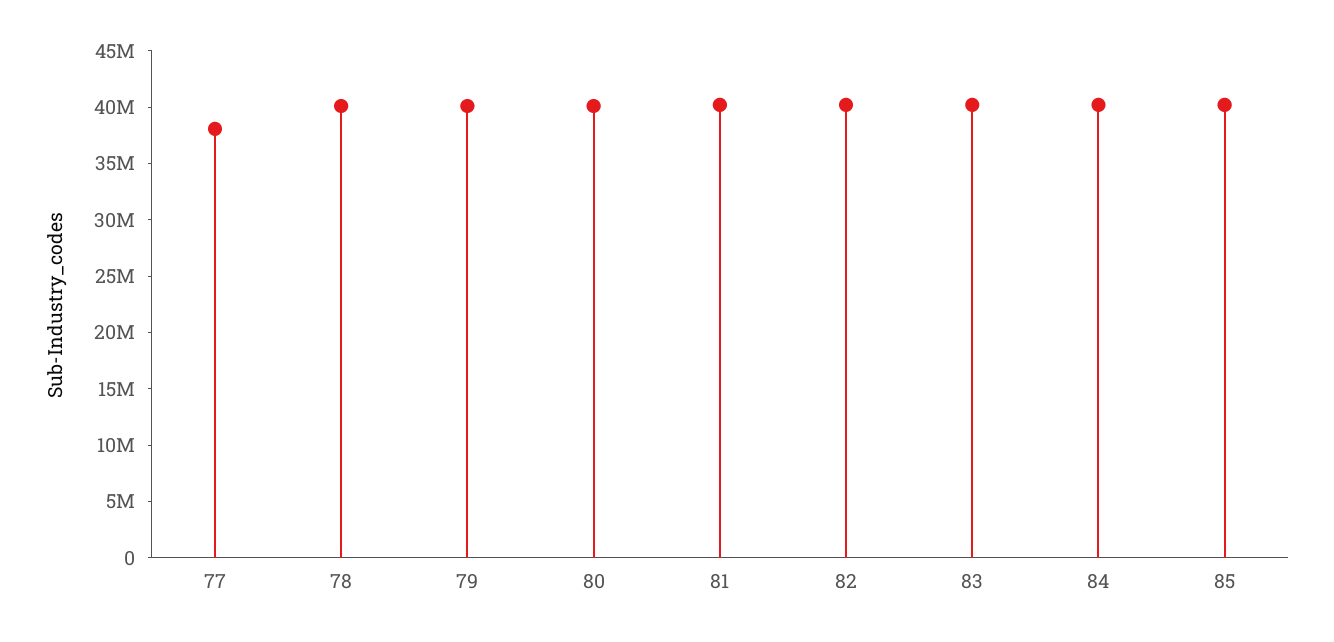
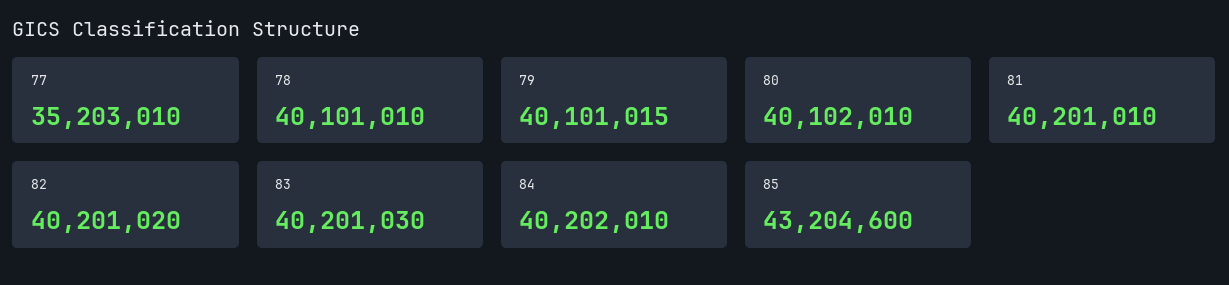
  {
-   "77": 38000000,
+   "77": 35203010,
    "78": 40101010,
    "79": 40101015,
    "80": 40102010,
    "81": 40201010,
    "82": 40201020,
    "83": 40201030,
    "84": 40202010,
-   "85": 40000000
+   "85": 43204600
  }

